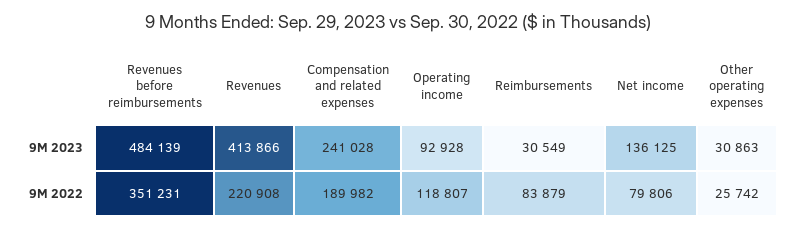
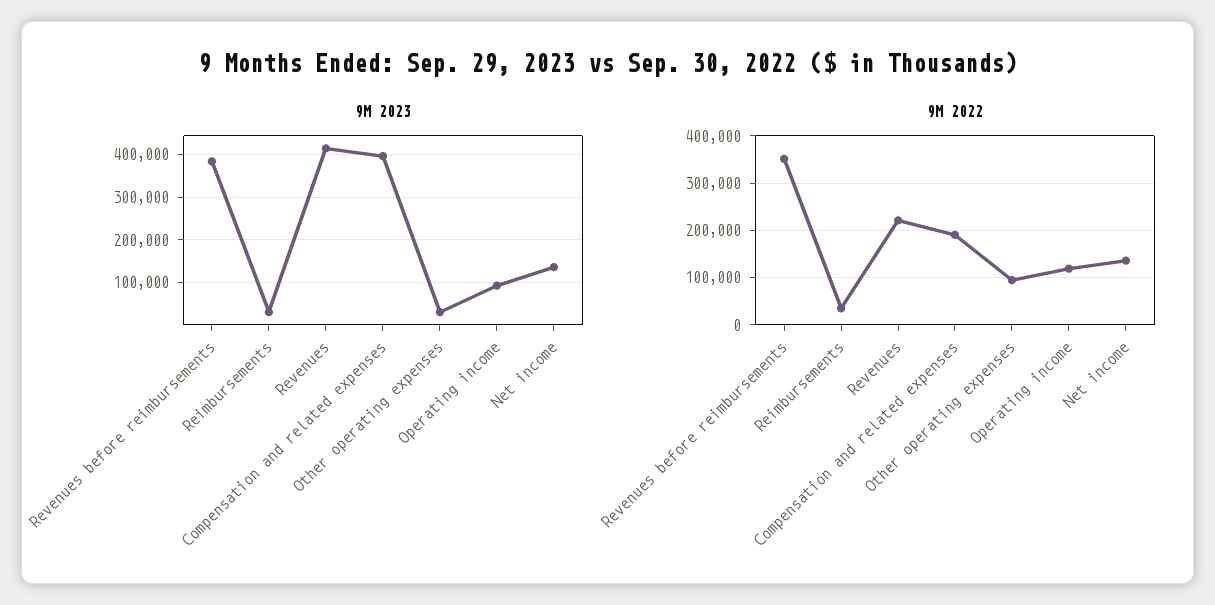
  {
    "9M 2023": {
-     "Revenues before reimbursements": 484139,
+     "Revenues before reimbursements": 380000,
      "Revenues": 413866,
-     "Compensation and related expenses": 241028,
+     "Compensation and related expenses": 400000,
      "Operating income": 92928,
      "Reimbursements": 30549,
      "Net income": 136125,
      "Other operating expenses": 30863
    },
    "9M 2022": {
      "Revenues before reimbursements": 351231,
      "Revenues": 220908,
      "Compensation and related expenses": 189982,
      "Operating income": 118807,
-     "Reimbursements": 83879,
+     "Reimbursements": 40000,
-     "Net income": 79806,
+     "Net income": 140000,
-     "Other operating expenses": 25742
+     "Other operating expenses": 100000
    }
  }

